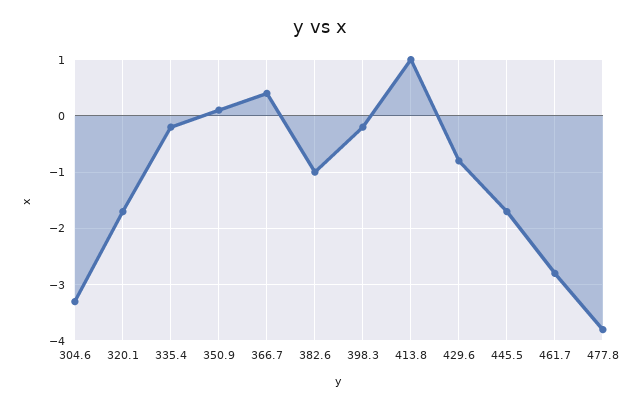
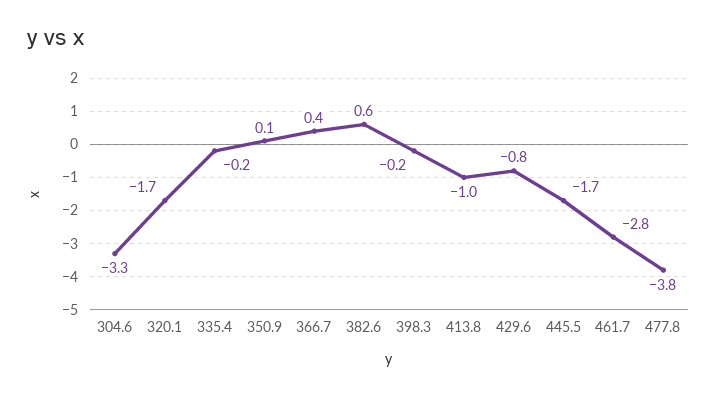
  {
    "304.6": -3.3,
    "320.1": -1.7,
    "335.4": -0.2,
    "350.9": 0.1,
    "366.7": 0.4,
-   "382.6": -1,
+   "382.6": 0.6,
    "398.3": -0.2,
-   "413.8": 1,
+   "413.8": -1,
    "429.6": -0.8,
    "445.5": -1.7,
    "461.7": -2.8,
    "477.8": -3.8
  }

